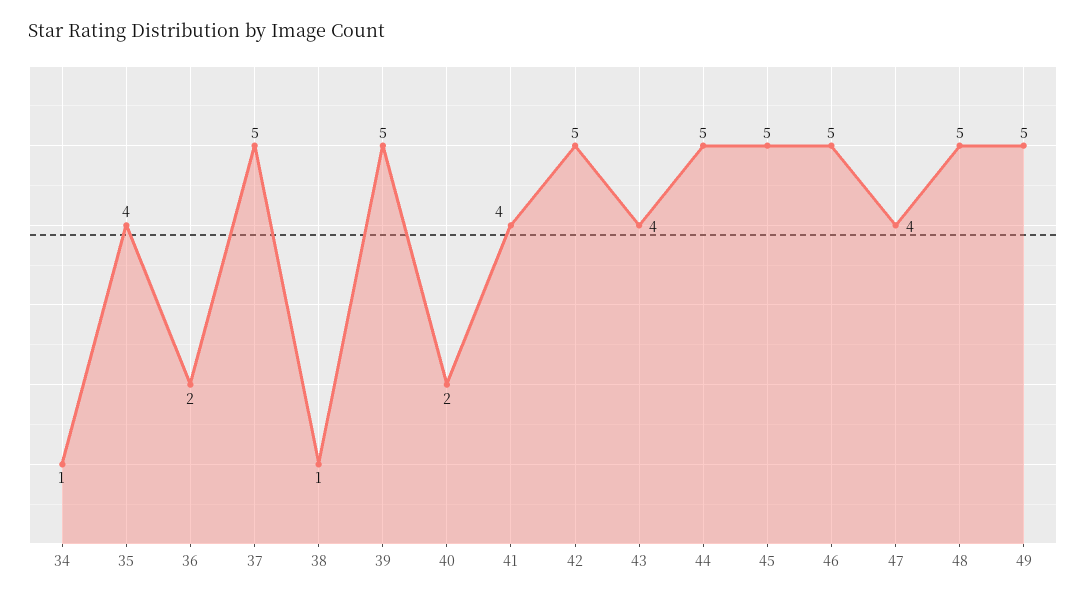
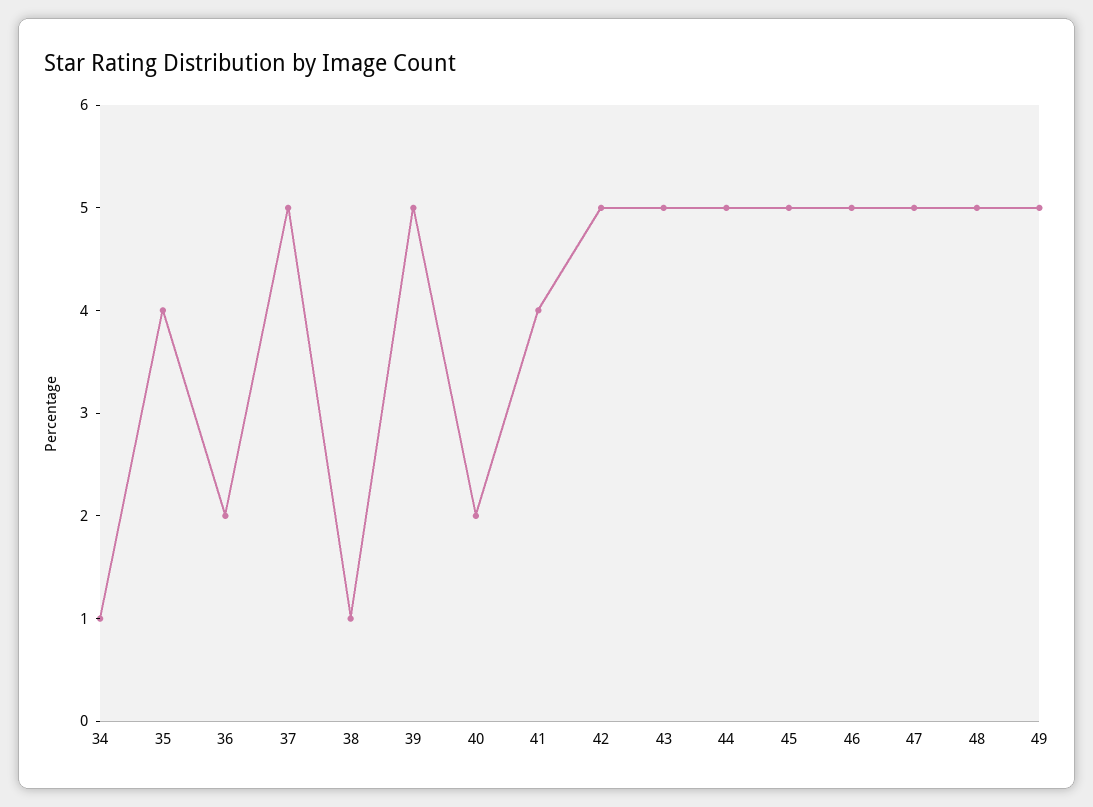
  {
    "34": 1,
    "35": 4,
    "36": 2,
    "37": 5,
    "38": 1,
    "39": 5,
    "40": 2,
    "41": 4,
    "42": 5,
-   "43": 4,
+   "43": 5,
    "44": 5,
    "45": 5,
    "46": 5,
-   "47": 4,
+   "47": 5,
    "48": 5,
    "49": 5
  }

